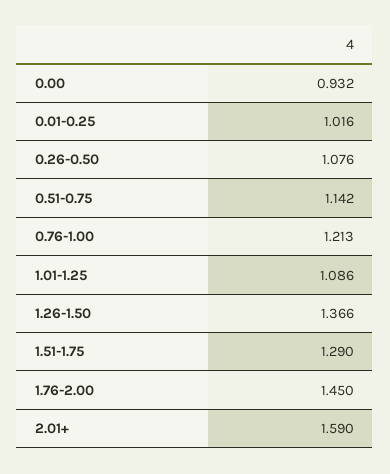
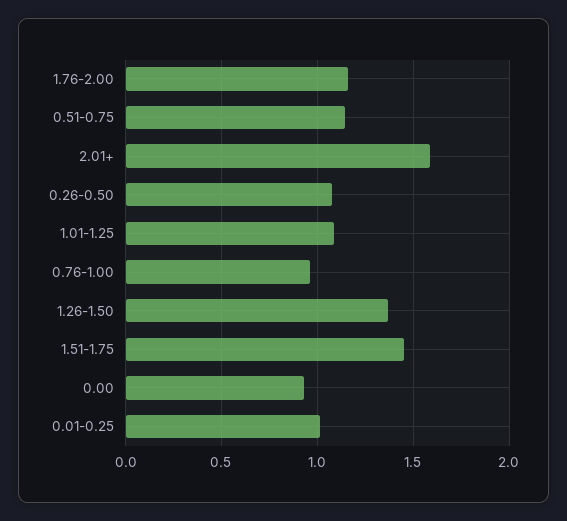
  {
    "0.00": 0.932,
    "0.01-0.25": 1.016,
    "0.26-0.50": 1.076,
    "0.51-0.75": 1.142,
-   "0.76-1.00": 1.213,
+   "0.76-1.00": 0.95,
    "1.01-1.25": 1.086,
    "1.26-1.50": 1.366,
-   "1.51-1.75": 1.29,
+   "1.51-1.75": 1.45,
-   "1.76-2.00": 1.45,
+   "1.76-2.00": 1.15,
    "2.01+": 1.59
  }

